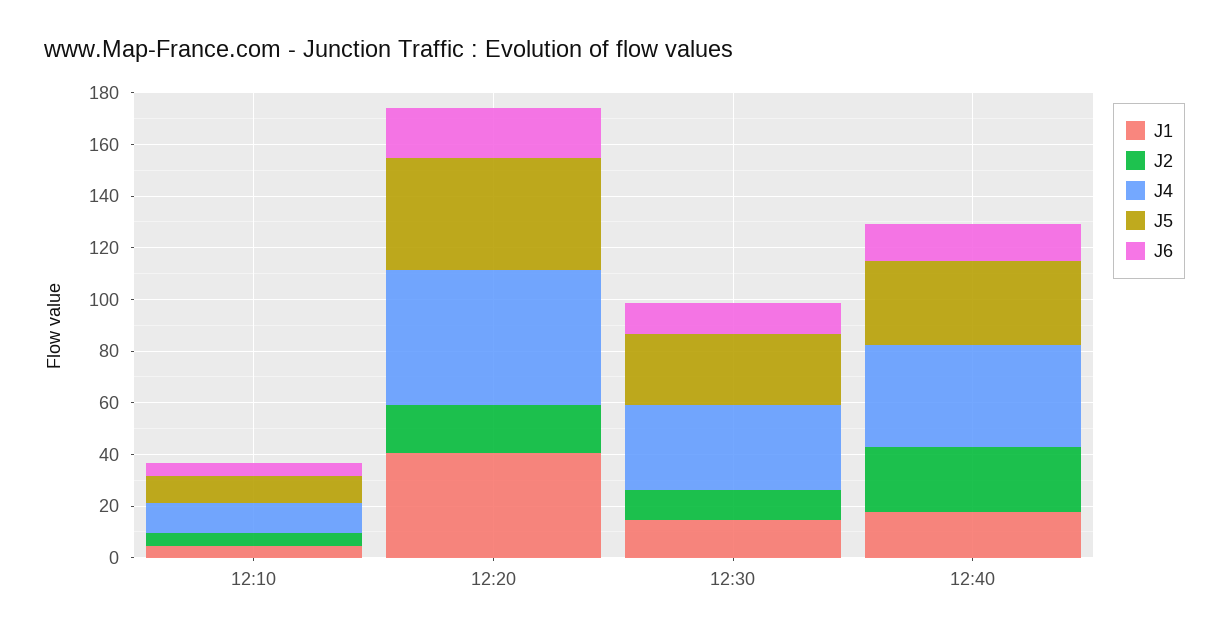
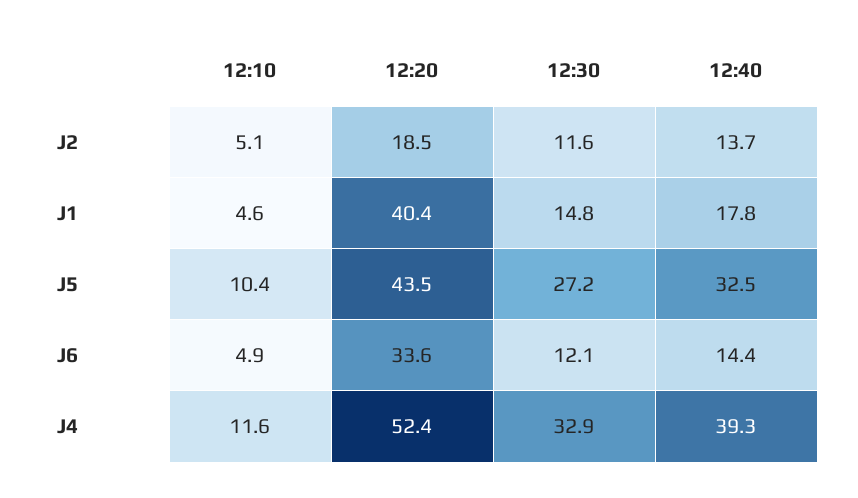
  {
    "J1": {
      "12:10": 4.6,
      "12:20": 40.4,
      "12:30": 14.8,
      "12:40": 17.8
    },
    "J2": {
      "12:10": 5.1,
      "12:20": 18.5,
      "12:30": 11.6,
-     "12:40": 25
+     "12:40": 13.7
    },
    "J4": {
      "12:10": 11.6,
      "12:20": 52.4,
      "12:30": 32.9,
      "12:40": 39.3
    },
    "J5": {
      "12:10": 10.4,
      "12:20": 43.5,
      "12:30": 27.2,
      "12:40": 32.5
    },
    "J6": {
      "12:10": 4.9,
-     "12:20": 20,
+     "12:20": 33.6,
      "12:30": 12.1,
      "12:40": 14.4
    }
  }

